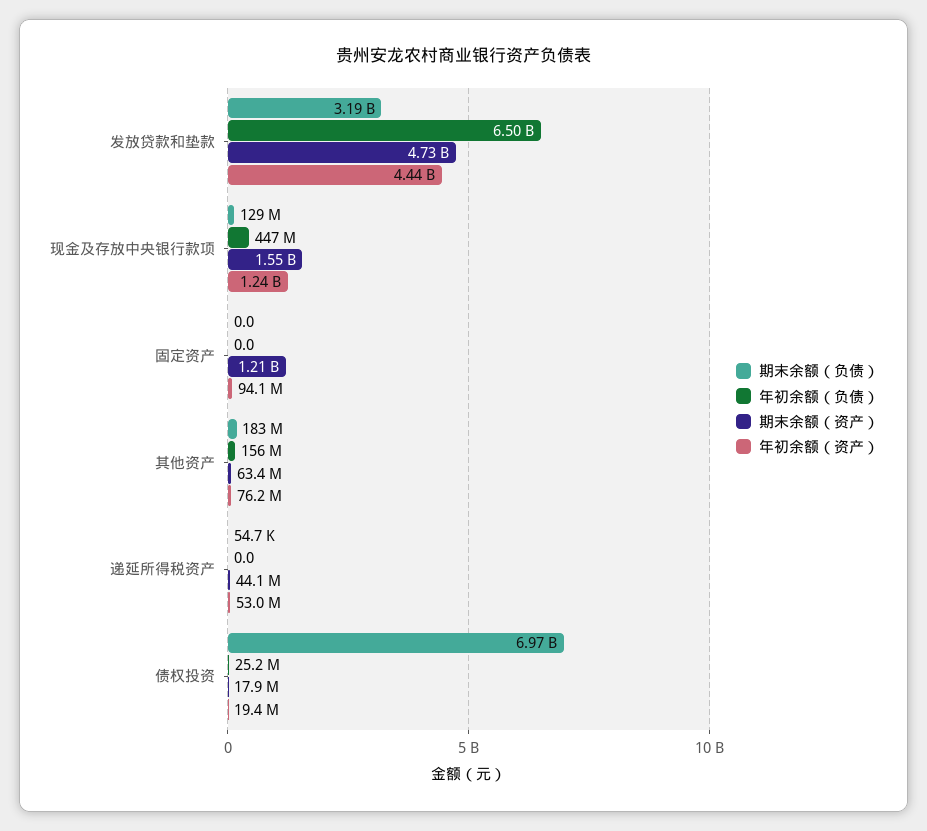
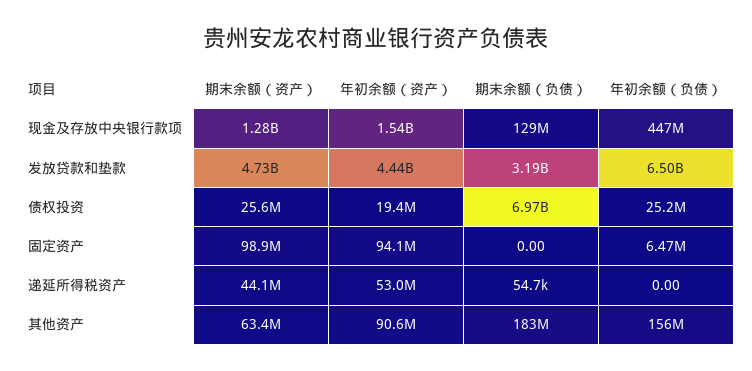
  {
    "期末余额（负债）": {
      "发放贷款和垫款": 3190000000,
      "现金及存放中央银行款项": 129000000,
      "固定资产": 0,
      "其他资产": 183000000,
      "递延所得税资产": 54700,
      "债权投资": 6970000000
    },
    "年初余额（负债）": {
      "发放贷款和垫款": 6500000000,
      "现金及存放中央银行款项": 447000000,
-     "固定资产": 0,
+     "固定资产": 6470000,
      "其他资产": 156000000,
      "递延所得税资产": 0,
      "债权投资": 25200000
    },
    "期末余额（资产）": {
      "发放贷款和垫款": 4730000000,
-     "现金及存放中央银行款项": 1550000000,
+     "现金及存放中央银行款项": 1280000000,
-     "固定资产": 1210000000,
+     "固定资产": 98900000,
      "其他资产": 63400000,
      "递延所得税资产": 44100000,
-     "债权投资": 17900000
+     "债权投资": 25600000
    },
    "年初余额（资产）": {
      "发放贷款和垫款": 4440000000,
-     "现金及存放中央银行款项": 1240000000,
+     "现金及存放中央银行款项": 1540000000,
      "固定资产": 94100000,
-     "其他资产": 76200000,
+     "其他资产": 90600000,
      "递延所得税资产": 53000000,
      "债权投资": 19400000
    }
  }

